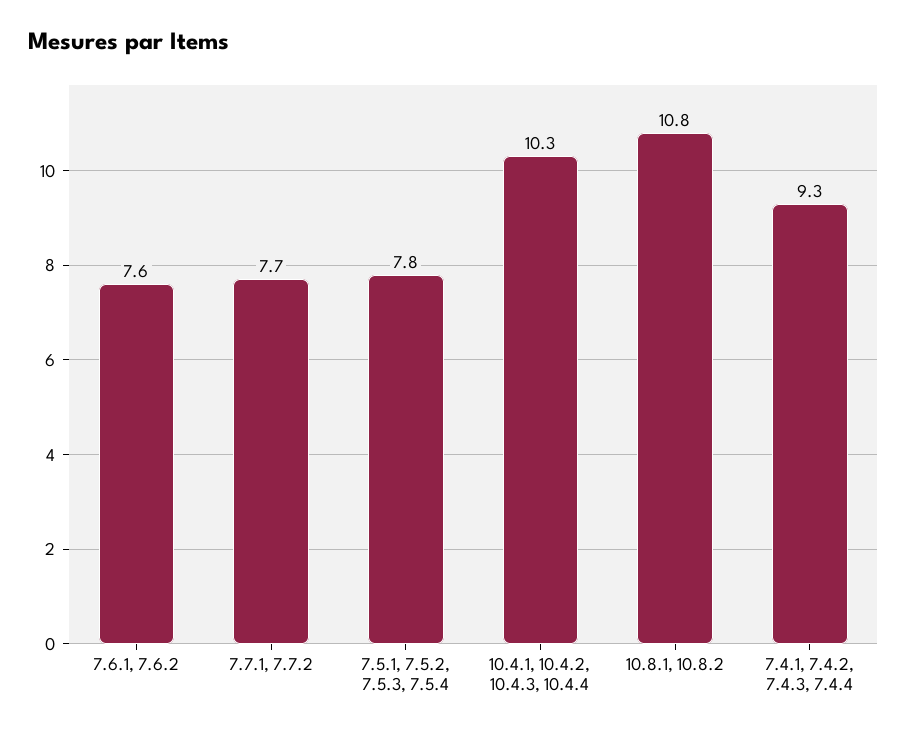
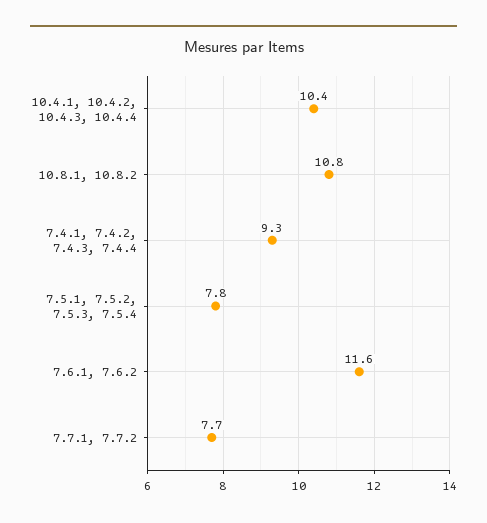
  {
-   "7.6.1, 7.6.2": 7.6,
+   "7.6.1, 7.6.2": 11.6,
    "7.7.1, 7.7.2": 7.7,
    "7.5.1, 7.5.2, 7.5.3, 7.5.4": 7.8,
-   "10.4.1, 10.4.2, 10.4.3, 10.4.4": 10.3,
+   "10.4.1, 10.4.2, 10.4.3, 10.4.4": 10.4,
    "10.8.1, 10.8.2": 10.8,
    "7.4.1, 7.4.2, 7.4.3, 7.4.4": 9.3
  }

